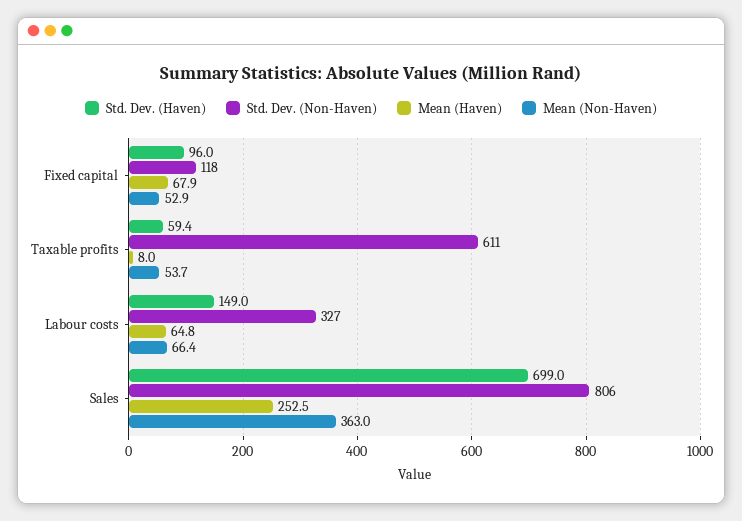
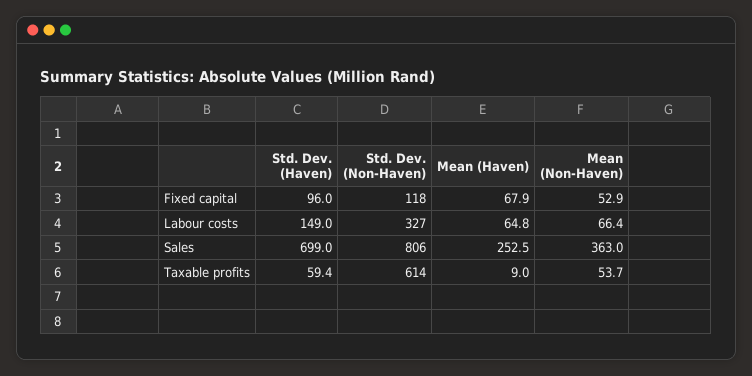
  {
    "Std. Dev. (Haven)": {
      "Fixed capital": 96,
      "Taxable profits": 59.4,
      "Labour costs": 149,
      "Sales": 699
    },
    "Std. Dev. (Non-Haven)": {
      "Fixed capital": 118,
-     "Taxable profits": 611,
+     "Taxable profits": 614,
      "Labour costs": 327,
      "Sales": 806
    },
    "Mean (Haven)": {
      "Fixed capital": 67.9,
-     "Taxable profits": 8,
+     "Taxable profits": 9,
      "Labour costs": 64.8,
      "Sales": 252.5
    },
    "Mean (Non-Haven)": {
      "Fixed capital": 52.9,
      "Taxable profits": 53.7,
      "Labour costs": 66.4,
      "Sales": 363
    }
  }

